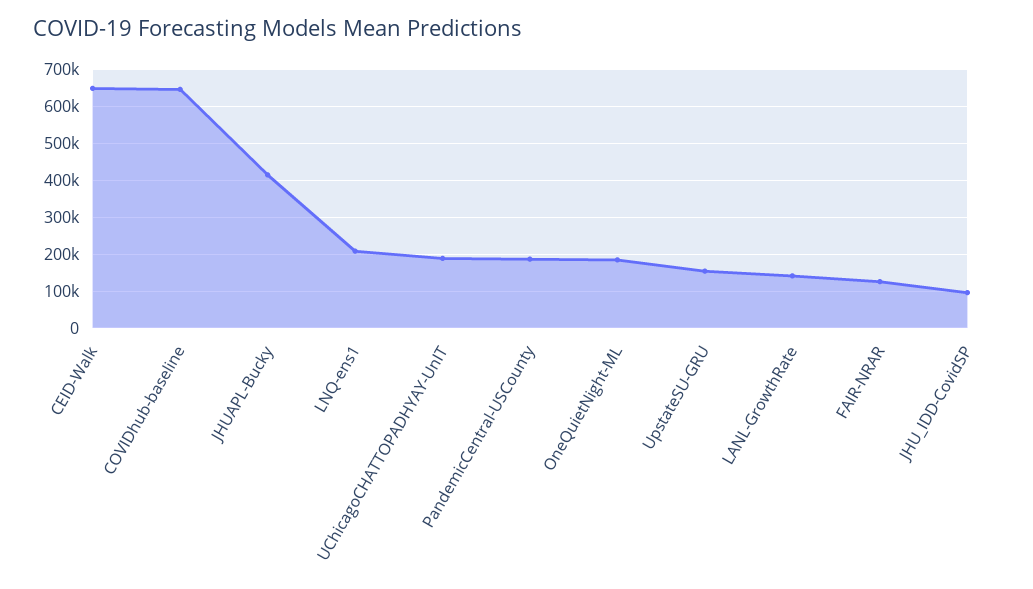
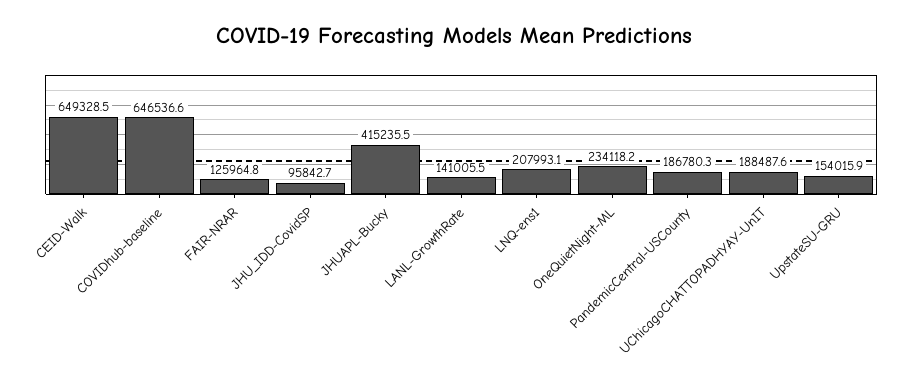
  {
    "CEID-Walk": 649328.5,
    "COVIDhub-baseline": 646536.6,
    "JHUAPL-Bucky": 415235.5,
    "LNQ-ens1": 207993.1,
    "UChicagoCHATTOPADHYAY-UnIT": 188487.6,
    "PandemicCentral-USCounty": 186780.3,
-   "OneQuietNight-ML": 180000,
+   "OneQuietNight-ML": 234118.2,
    "UpstateSU-GRU": 154015.9,
    "LANL-GrowthRate": 141005.5,
    "FAIR-NRAR": 125964.8,
    "JHU_IDD-CovidSP": 95842.7
  }

